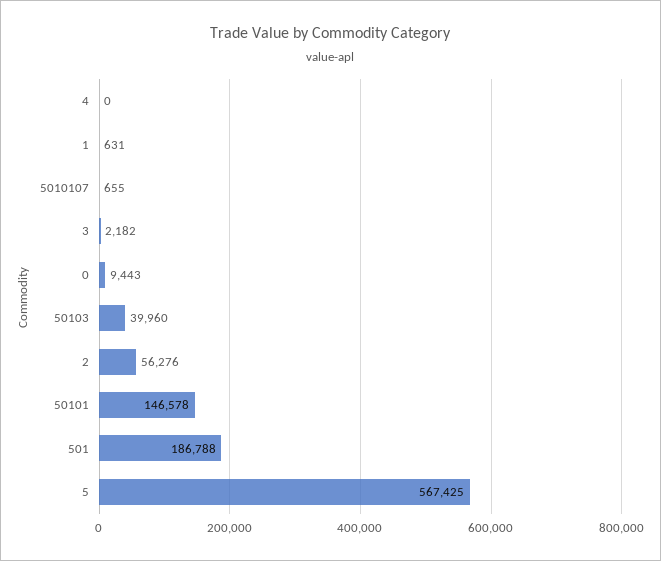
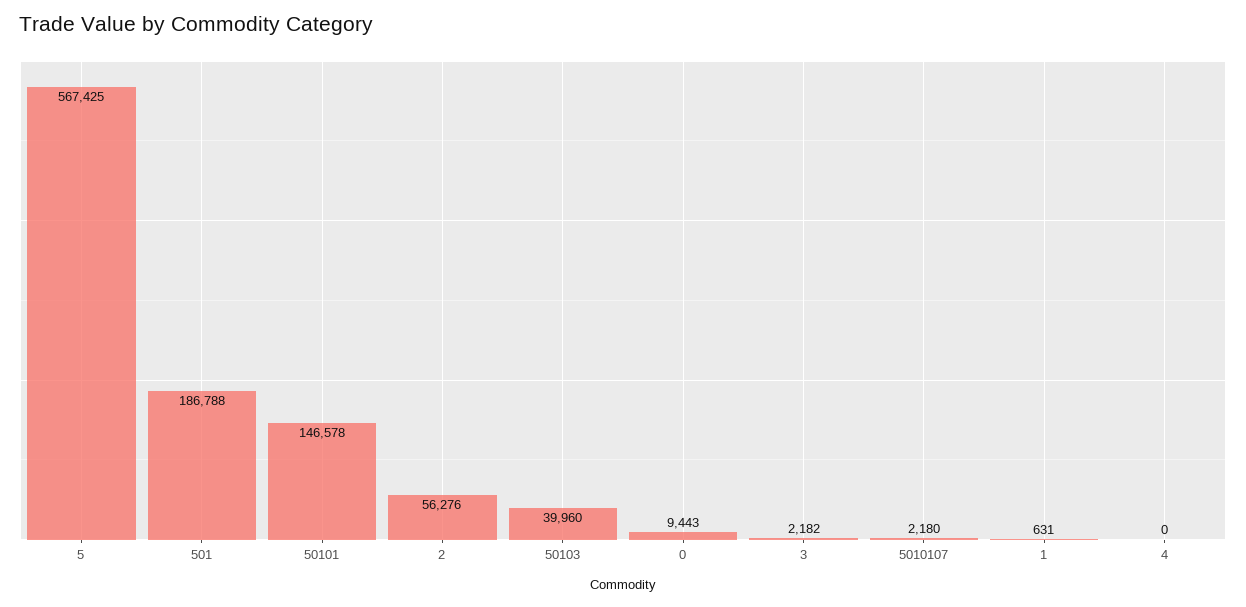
  {
    "4": 0,
    "1": 631,
-   "5010107": 655,
+   "5010107": 2180,
    "3": 2182,
    "0": 9443,
    "50103": 39960,
    "2": 56276,
    "50101": 146578,
    "501": 186788,
    "5": 567425
  }

